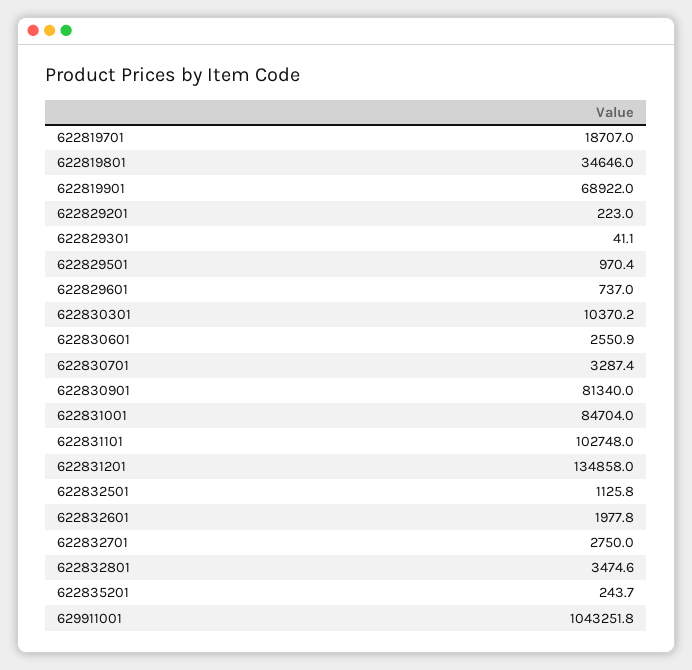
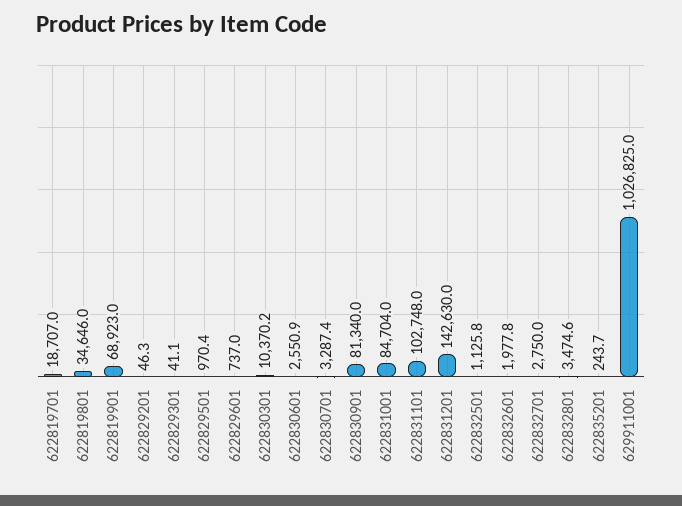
  {
    "622819701": 18707,
    "622819801": 34646,
-   "622819901": 68922,
+   "622819901": 68923,
-   "622829201": 223,
+   "622829201": 46.3,
    "622829301": 41.1,
    "622829501": 970.4,
    "622829601": 737,
    "622830301": 10370.2,
    "622830601": 2550.9,
    "622830701": 3287.4,
    "622830901": 81340,
    "622831001": 84704,
    "622831101": 102748,
-   "622831201": 134858,
+   "622831201": 142630,
    "622832501": 1125.8,
    "622832601": 1977.8,
    "622832701": 2750,
    "622832801": 3474.6,
    "622835201": 243.7,
-   "629911001": 1043251.8
+   "629911001": 1026825
  }

